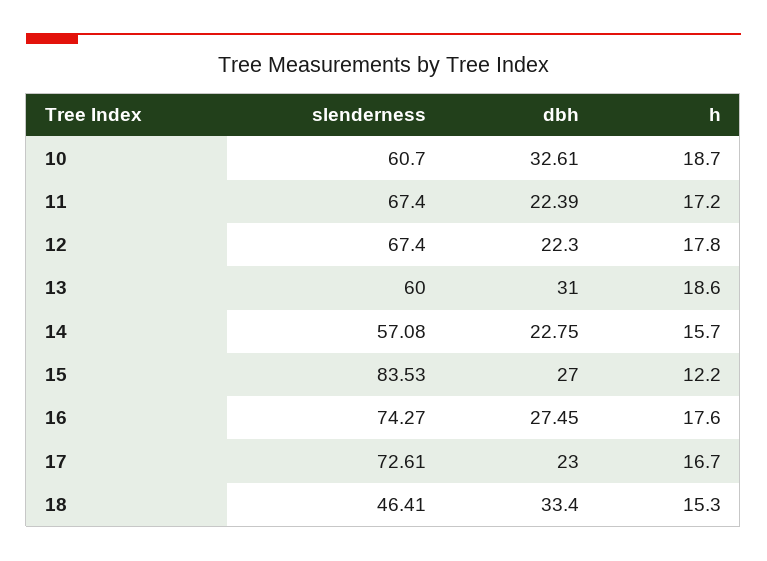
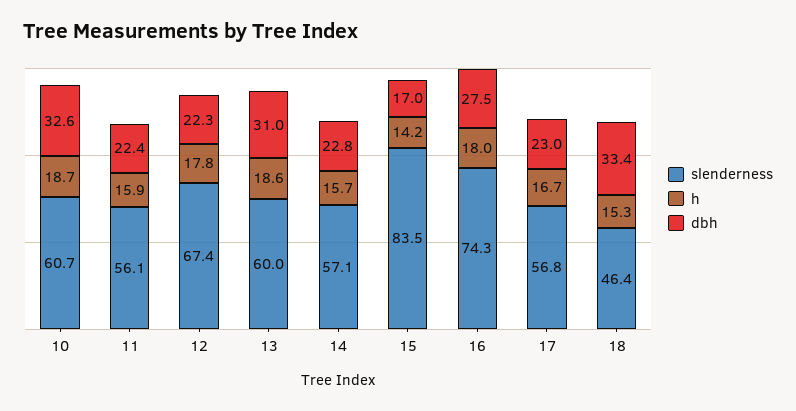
  {
    "slenderness": {
      "10": 60.7,
-     "11": 67.4,
+     "11": 56.1,
      "12": 67.4,
      "13": 60,
      "14": 57.08,
      "15": 83.53,
      "16": 74.27,
-     "17": 72.61,
+     "17": 56.8,
      "18": 46.41
    },
    "dbh": {
      "10": 32.61,
      "11": 22.39,
      "12": 22.3,
      "13": 31,
      "14": 22.75,
-     "15": 27,
+     "15": 17,
      "16": 27.45,
      "17": 23,
      "18": 33.4
    },
    "h": {
      "10": 18.7,
-     "11": 17.2,
+     "11": 15.9,
      "12": 17.8,
      "13": 18.6,
      "14": 15.7,
-     "15": 12.2,
+     "15": 14.2,
-     "16": 17.6,
+     "16": 18,
      "17": 16.7,
      "18": 15.3
    }
  }

